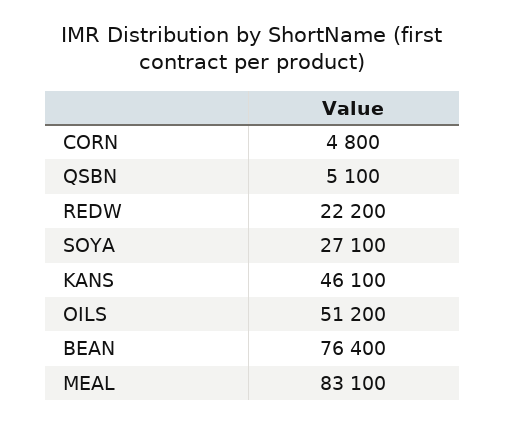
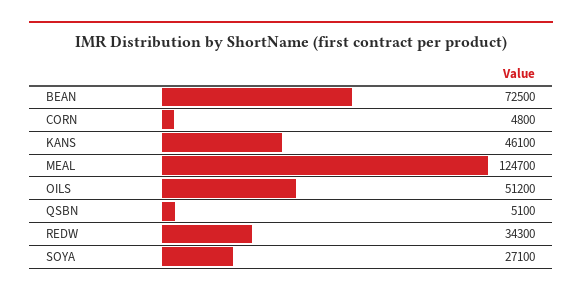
  {
    "CORN": 4800,
    "QSBN": 5100,
-   "REDW": 22200,
+   "REDW": 34300,
    "SOYA": 27100,
    "KANS": 46100,
    "OILS": 51200,
-   "BEAN": 76400,
+   "BEAN": 72500,
-   "MEAL": 83100
+   "MEAL": 124700
  }

